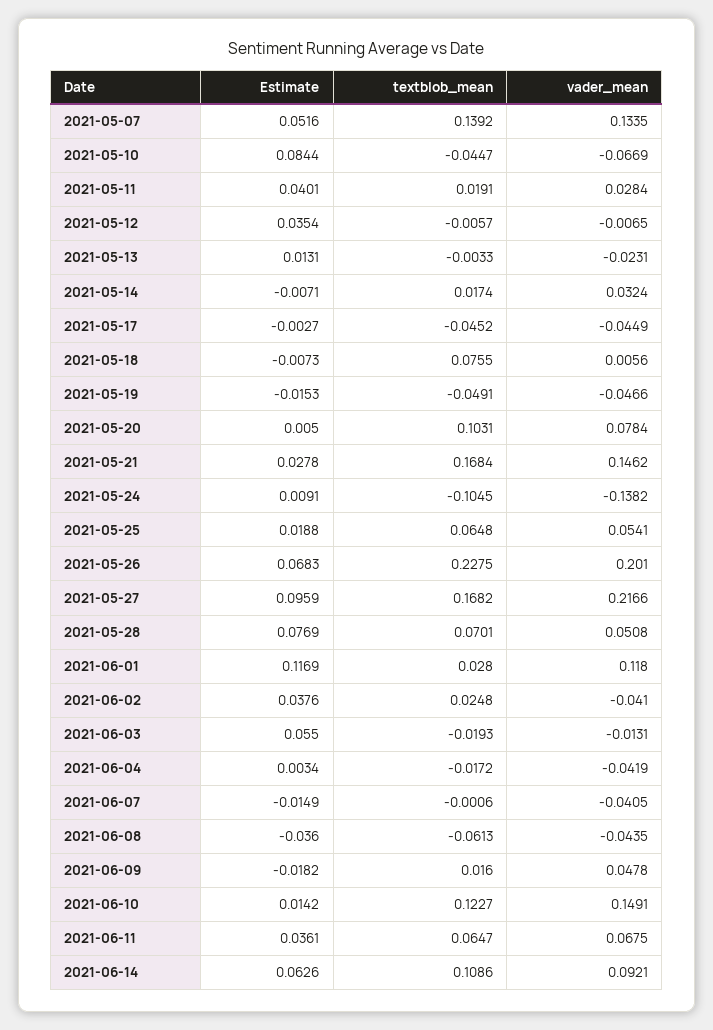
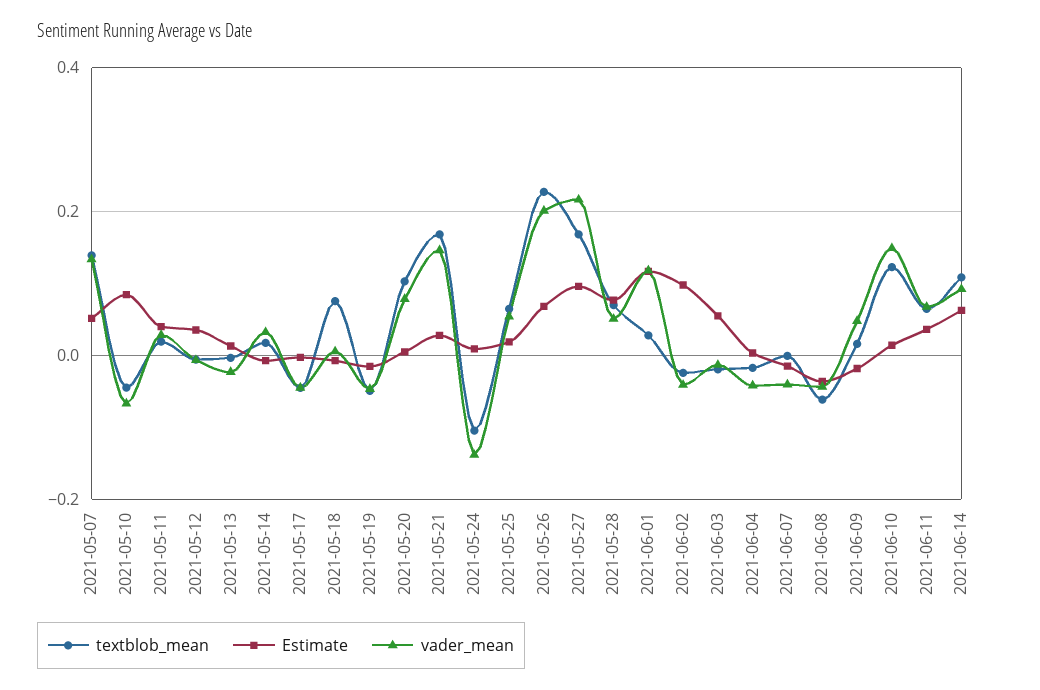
  {
    "Estimate": {
      "2021-05-07": 0.0516,
      "2021-05-10": 0.0844,
      "2021-05-11": 0.0401,
      "2021-05-12": 0.0354,
      "2021-05-13": 0.0131,
      "2021-05-14": -0.0071,
      "2021-05-17": -0.0027,
      "2021-05-18": -0.0073,
      "2021-05-19": -0.0153,
      "2021-05-20": 0.005,
      "2021-05-21": 0.0278,
      "2021-05-24": 0.0091,
      "2021-05-25": 0.0188,
      "2021-05-26": 0.0683,
      "2021-05-27": 0.0959,
      "2021-05-28": 0.0769,
      "2021-06-01": 0.1169,
-     "2021-06-02": 0.0376,
+     "2021-06-02": 0.1,
      "2021-06-03": 0.055,
      "2021-06-04": 0.0034,
      "2021-06-07": -0.0149,
      "2021-06-08": -0.036,
      "2021-06-09": -0.0182,
      "2021-06-10": 0.0142,
      "2021-06-11": 0.0361,
      "2021-06-14": 0.0626
    },
    "textblob_mean": {
      "2021-05-07": 0.1392,
      "2021-05-10": -0.0447,
      "2021-05-11": 0.0191,
      "2021-05-12": -0.0057,
      "2021-05-13": -0.0033,
      "2021-05-14": 0.0174,
      "2021-05-17": -0.0452,
      "2021-05-18": 0.0755,
      "2021-05-19": -0.0491,
      "2021-05-20": 0.1031,
      "2021-05-21": 0.1684,
      "2021-05-24": -0.1045,
      "2021-05-25": 0.0648,
      "2021-05-26": 0.2275,
      "2021-05-27": 0.1682,
      "2021-05-28": 0.0701,
      "2021-06-01": 0.028,
-     "2021-06-02": 0.0248,
+     "2021-06-02": -0.02,
      "2021-06-03": -0.0193,
      "2021-06-04": -0.0172,
      "2021-06-07": -0.0006,
      "2021-06-08": -0.0613,
      "2021-06-09": 0.016,
      "2021-06-10": 0.1227,
      "2021-06-11": 0.0647,
      "2021-06-14": 0.1086
    },
    "vader_mean": {
      "2021-05-07": 0.1335,
      "2021-05-10": -0.0669,
      "2021-05-11": 0.0284,
      "2021-05-12": -0.0065,
      "2021-05-13": -0.0231,
      "2021-05-14": 0.0324,
      "2021-05-17": -0.0449,
      "2021-05-18": 0.0056,
      "2021-05-19": -0.0466,
      "2021-05-20": 0.0784,
      "2021-05-21": 0.1462,
      "2021-05-24": -0.1382,
      "2021-05-25": 0.0541,
      "2021-05-26": 0.201,
      "2021-05-27": 0.2166,
      "2021-05-28": 0.0508,
      "2021-06-01": 0.118,
      "2021-06-02": -0.041,
      "2021-06-03": -0.0131,
      "2021-06-04": -0.0419,
      "2021-06-07": -0.0405,
      "2021-06-08": -0.0435,
      "2021-06-09": 0.0478,
      "2021-06-10": 0.1491,
      "2021-06-11": 0.0675,
      "2021-06-14": 0.0921
    }
  }

